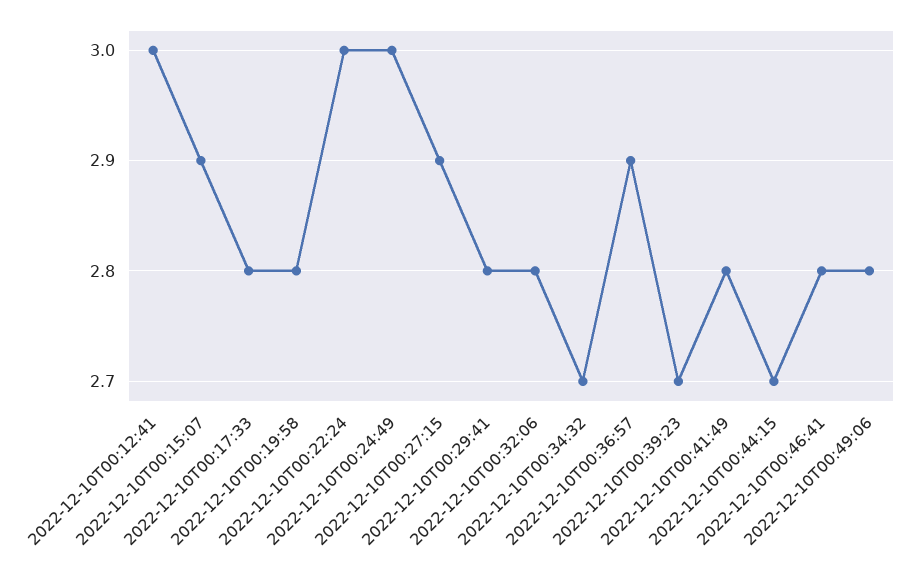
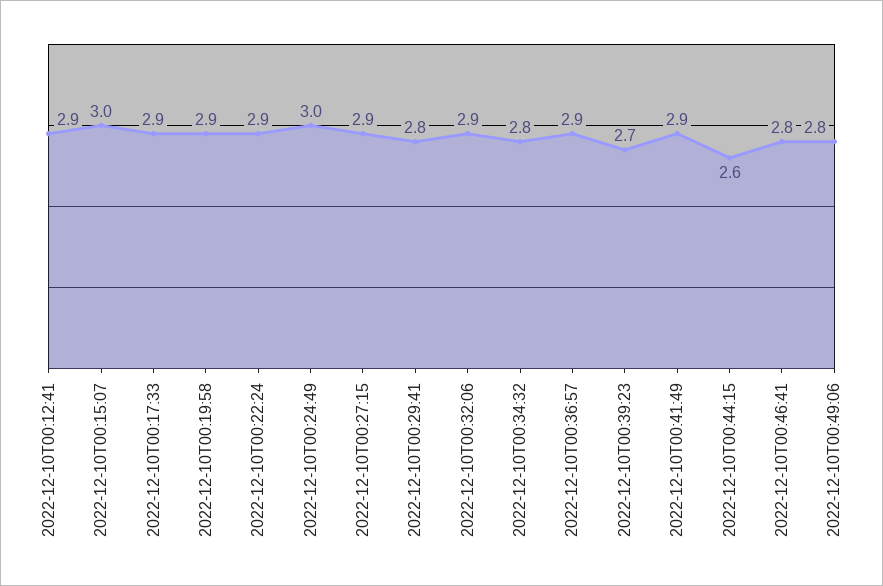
  {
-   "2022-12-10T00:12:41": 3,
+   "2022-12-10T00:12:41": 2.9,
-   "2022-12-10T00:15:07": 2.9,
+   "2022-12-10T00:15:07": 3,
-   "2022-12-10T00:17:33": 2.8,
+   "2022-12-10T00:17:33": 2.9,
-   "2022-12-10T00:19:58": 2.8,
+   "2022-12-10T00:19:58": 2.9,
-   "2022-12-10T00:22:24": 3,
+   "2022-12-10T00:22:24": 2.9,
    "2022-12-10T00:24:49": 3,
    "2022-12-10T00:27:15": 2.9,
    "2022-12-10T00:29:41": 2.8,
-   "2022-12-10T00:32:06": 2.8,
+   "2022-12-10T00:32:06": 2.9,
-   "2022-12-10T00:34:32": 2.7,
+   "2022-12-10T00:34:32": 2.8,
    "2022-12-10T00:36:57": 2.9,
    "2022-12-10T00:39:23": 2.7,
-   "2022-12-10T00:41:49": 2.8,
+   "2022-12-10T00:41:49": 2.9,
-   "2022-12-10T00:44:15": 2.7,
+   "2022-12-10T00:44:15": 2.6,
    "2022-12-10T00:46:41": 2.8,
    "2022-12-10T00:49:06": 2.8
  }

